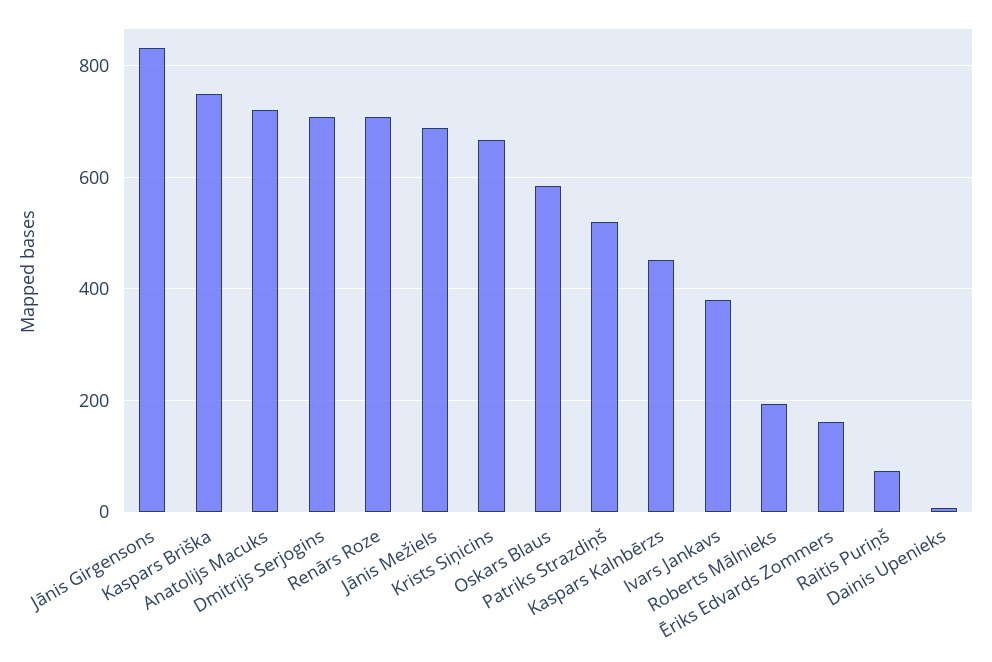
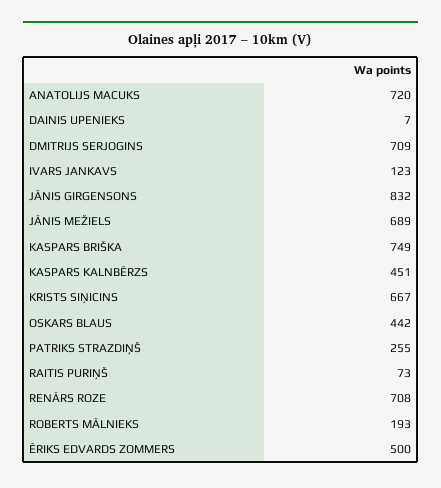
  {
    "Jānis Girgensons": 832,
    "Kaspars Briška": 749,
    "Anatolijs Macuks": 720,
    "Dmitrijs Serjogins": 709,
    "Renārs Roze": 708,
    "Jānis Mežiels": 689,
    "Krists Siņicins": 667,
-   "Oskars Blaus": 580,
+   "Oskars Blaus": 442,
-   "Patriks Strazdiņš": 520,
+   "Patriks Strazdiņš": 255,
    "Kaspars Kalnbērzs": 451,
-   "Ivars Jankavs": 380,
+   "Ivars Jankavs": 123,
    "Roberts Mālnieks": 193,
-   "Ēriks Edvards Zommers": 160,
+   "Ēriks Edvards Zommers": 500,
    "Raitis Puriņš": 73,
    "Dainis Upenieks": 7
  }

